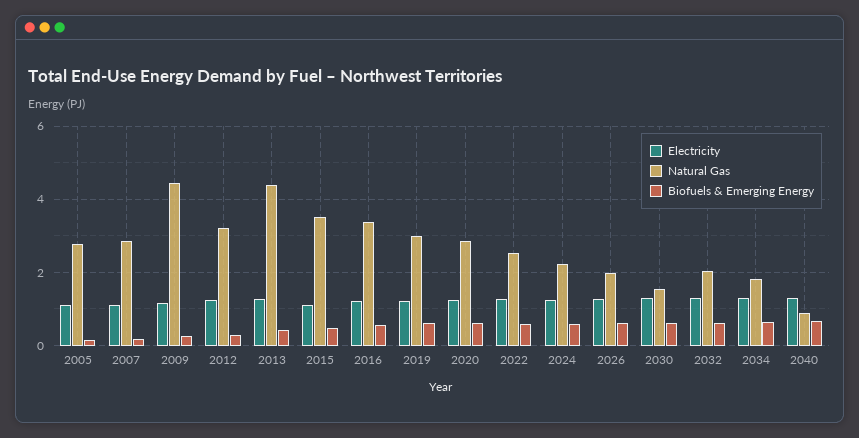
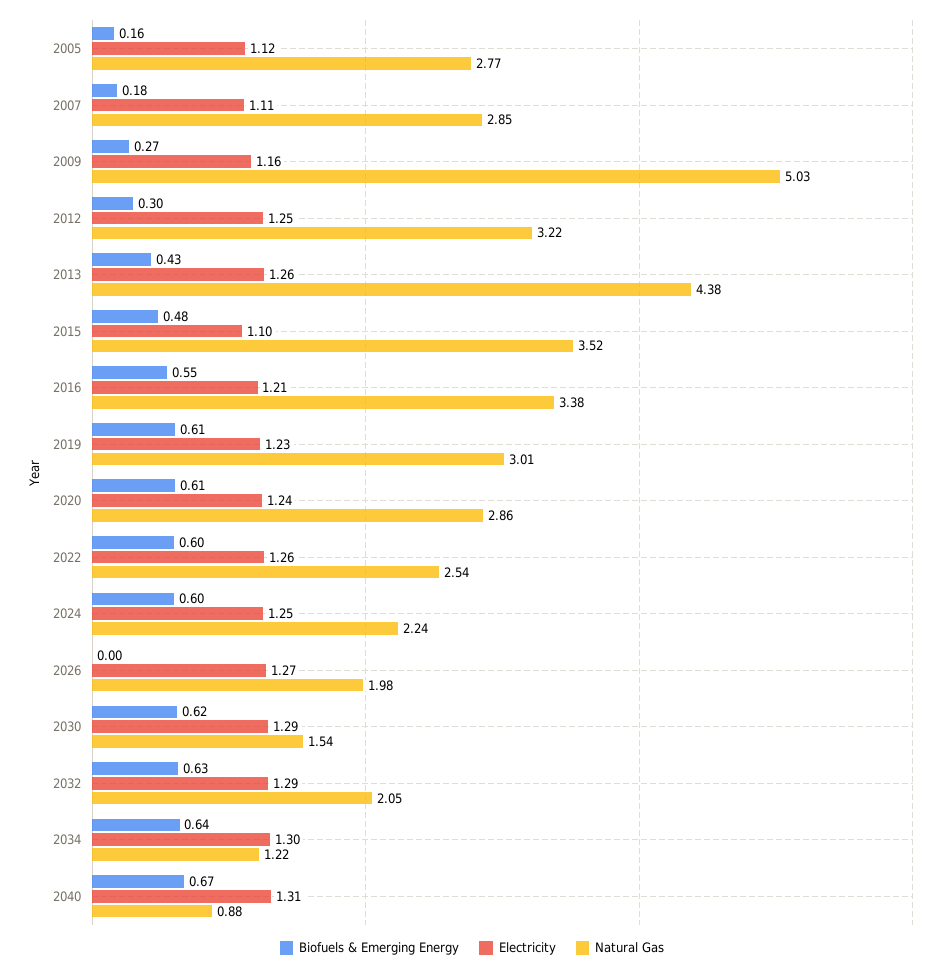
  {
    "Electricity": {
      "2005": 1.12,
      "2007": 1.11,
      "2009": 1.16,
      "2012": 1.25,
      "2013": 1.26,
      "2015": 1.1,
      "2016": 1.21,
      "2019": 1.23,
      "2020": 1.24,
      "2022": 1.26,
      "2024": 1.25,
      "2026": 1.27,
      "2030": 1.29,
      "2032": 1.29,
      "2034": 1.3,
      "2040": 1.31
    },
    "Natural Gas": {
      "2005": 2.77,
      "2007": 2.85,
-     "2009": 4.4,
+     "2009": 5.03,
      "2012": 3.22,
      "2013": 4.38,
      "2015": 3.52,
      "2016": 3.38,
      "2019": 3.01,
      "2020": 2.86,
      "2022": 2.54,
      "2024": 2.24,
      "2026": 1.98,
      "2030": 1.54,
      "2032": 2.05,
-     "2034": 1.8,
+     "2034": 1.22,
      "2040": 0.88
    },
    "Biofuels & Emerging Energy": {
      "2005": 0.16,
      "2007": 0.18,
      "2009": 0.27,
      "2012": 0.3,
      "2013": 0.43,
      "2015": 0.48,
      "2016": 0.55,
      "2019": 0.61,
      "2020": 0.61,
      "2022": 0.6,
      "2024": 0.6,
-     "2026": 0.6,
+     "2026": 0,
      "2030": 0.62,
      "2032": 0.63,
      "2034": 0.64,
      "2040": 0.67
    }
  }

